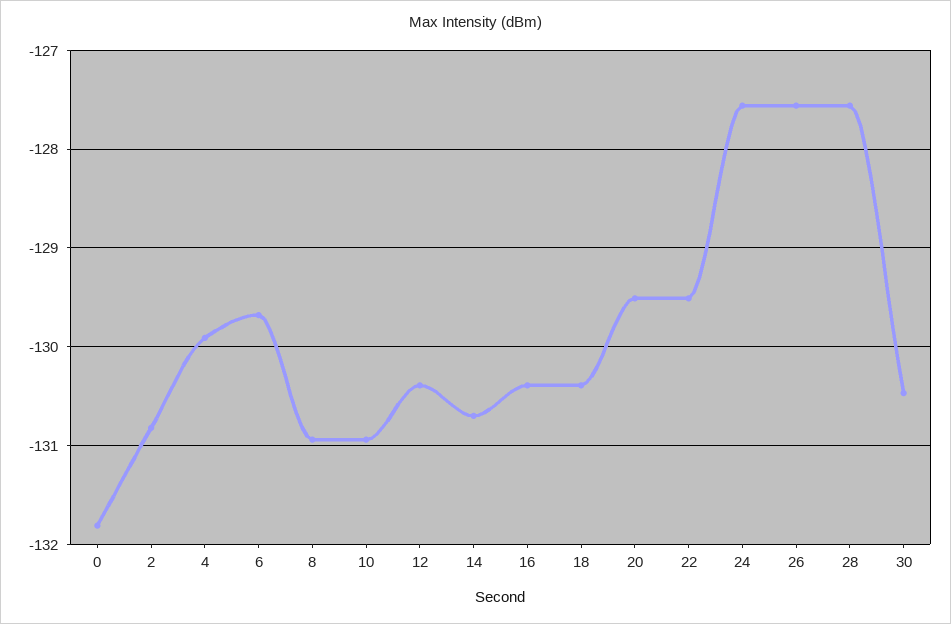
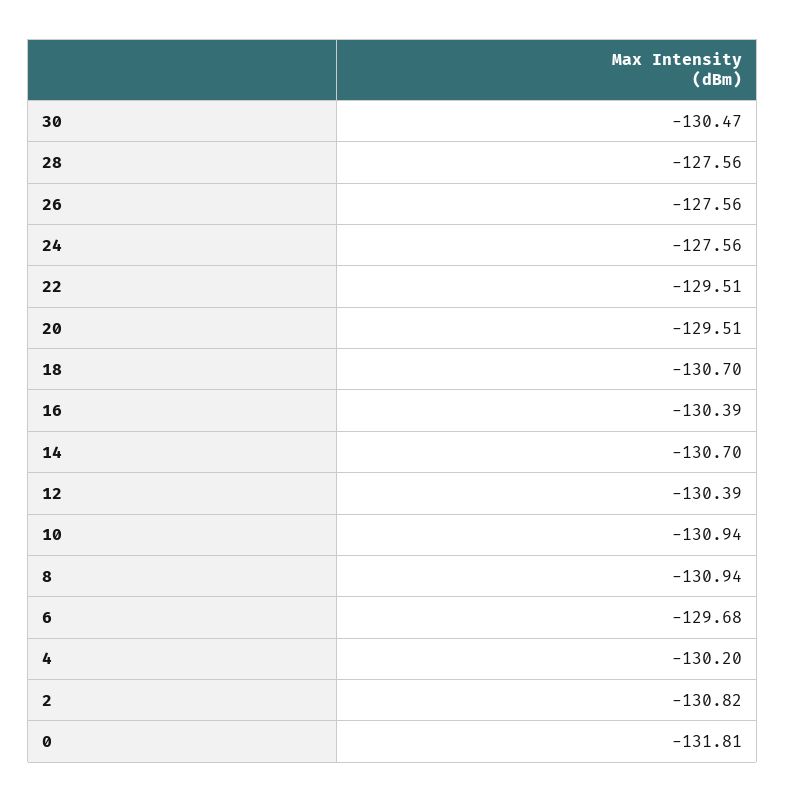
  {
    "0": -131.81,
    "2": -130.82,
-   "4": -129.9,
+   "4": -130.2,
    "6": -129.68,
    "8": -130.94,
    "10": -130.94,
    "12": -130.39,
    "14": -130.7,
    "16": -130.39,
-   "18": -130.4,
+   "18": -130.7,
    "20": -129.51,
    "22": -129.51,
    "24": -127.56,
    "26": -127.56,
    "28": -127.56,
    "30": -130.47
  }

